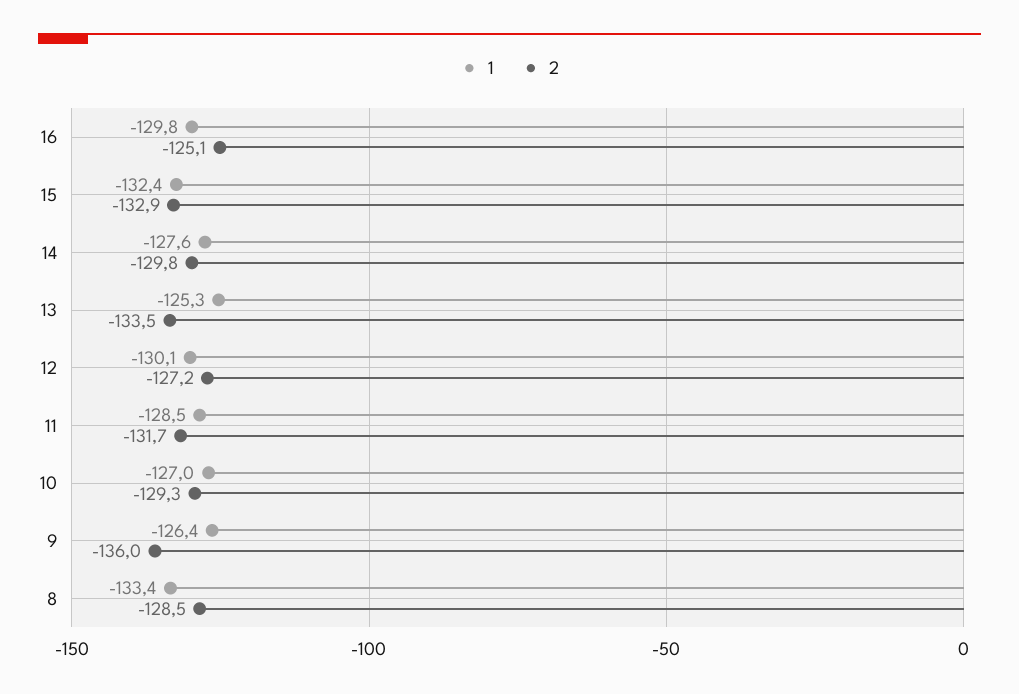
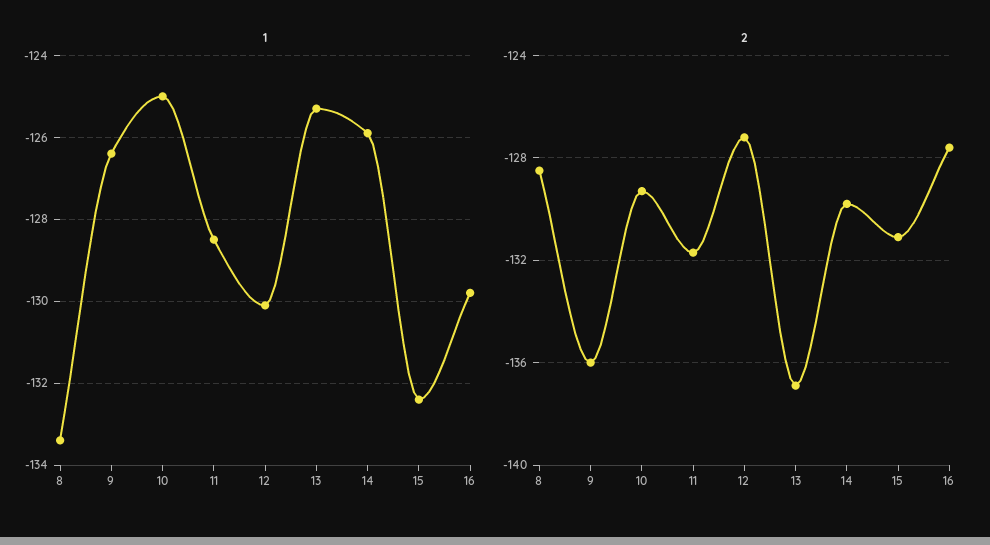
  {
    "1": {
      "16": -129.8,
      "15": -132.4,
-     "14": -127.6,
+     "14": -126,
      "13": -125.3,
      "12": -130.1,
      "11": -128.5,
-     "10": -127,
+     "10": -125,
      "9": -126.4,
      "8": -133.4
    },
    "2": {
-     "16": -125.1,
+     "16": -127.5,
-     "15": -132.9,
+     "15": -131,
      "14": -129.8,
-     "13": -133.5,
+     "13": -137,
      "12": -127.2,
      "11": -131.7,
      "10": -129.3,
      "9": -136,
      "8": -128.5
    }
  }

